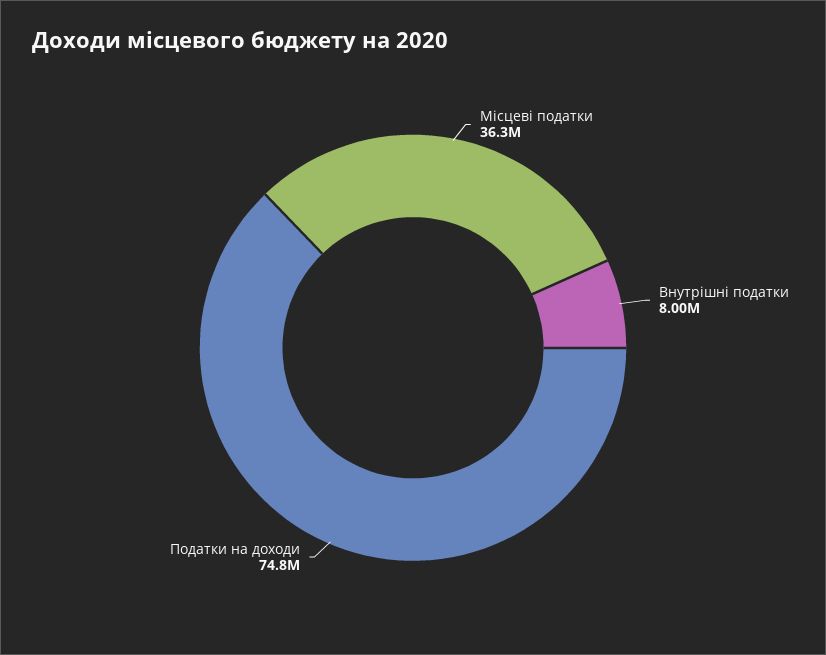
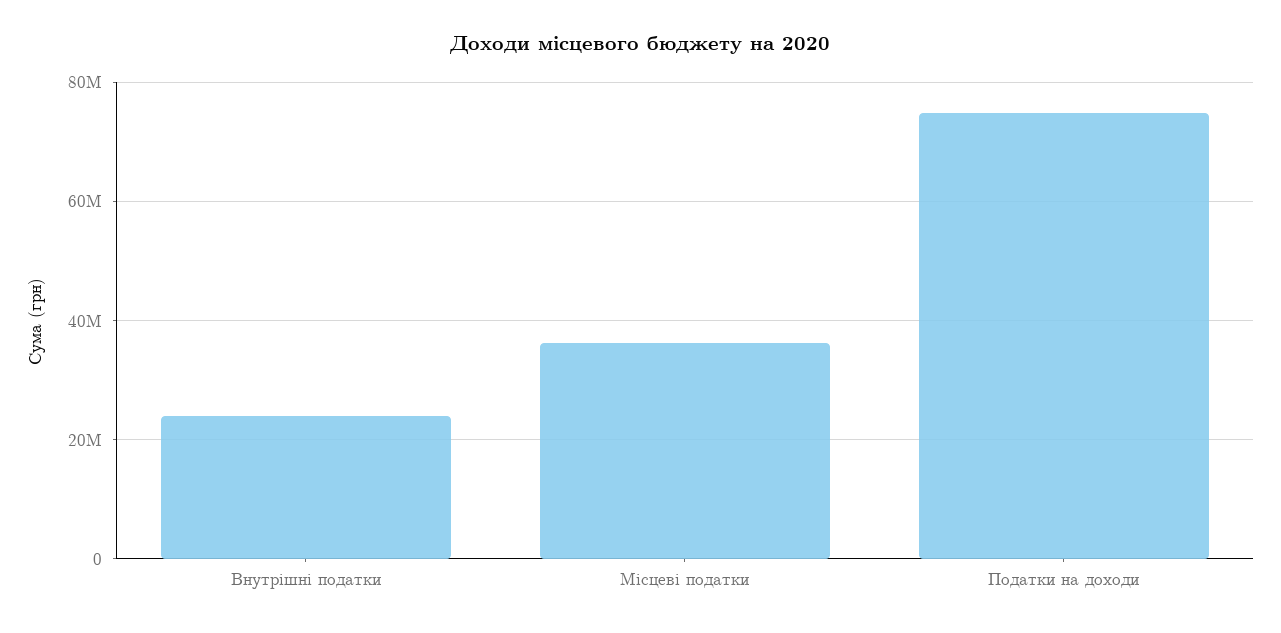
  {
    "Місцеві податки": 36300000,
-   "Внутрішні податки": 8000000,
+   "Внутрішні податки": 24000000,
    "Податки на доходи": 74800000
  }

